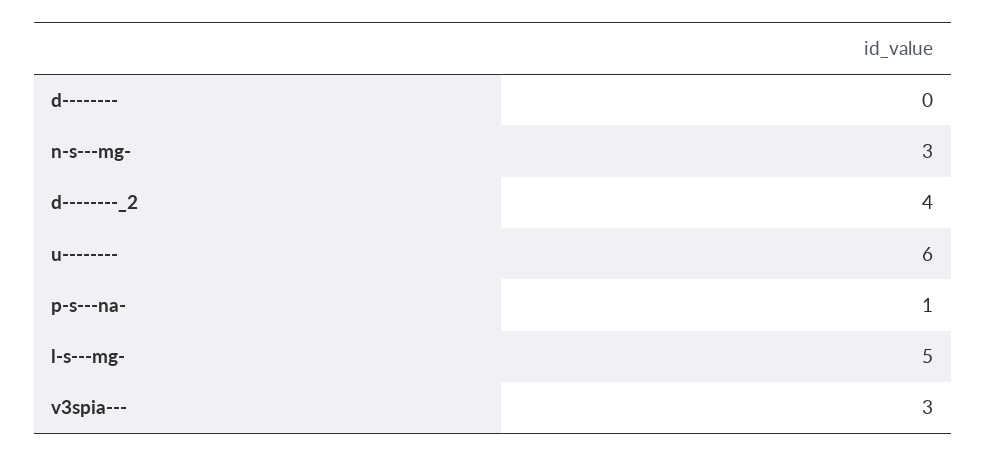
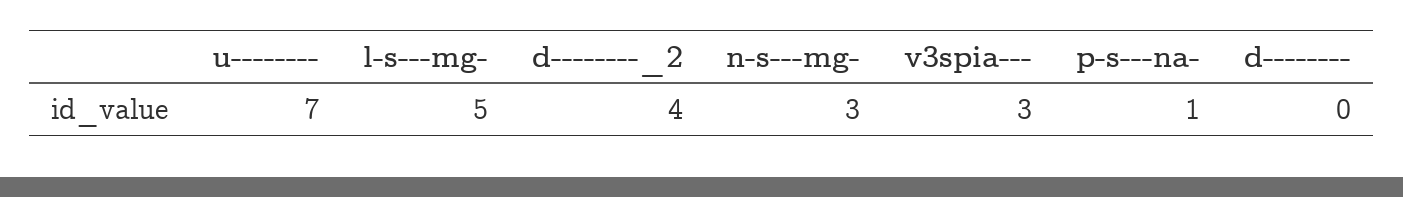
  {
    "d--------": 0,
    "n-s---mg-": 3,
    "d--------_2": 4,
-   "u--------": 6,
+   "u--------": 7,
    "p-s---na-": 1,
    "l-s---mg-": 5,
    "v3spia---": 3
  }

